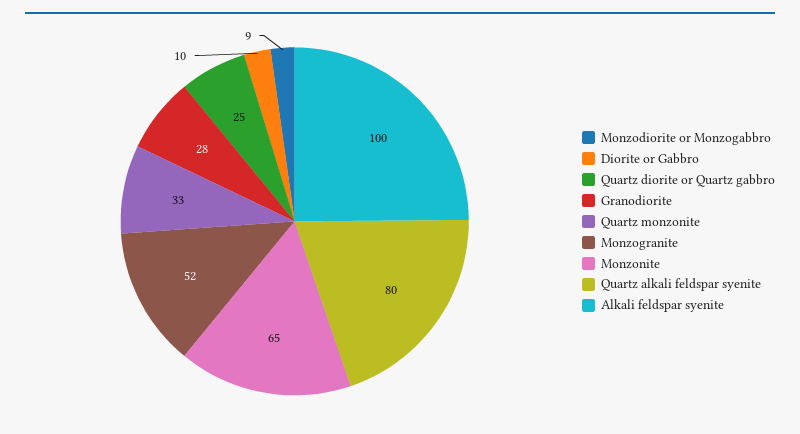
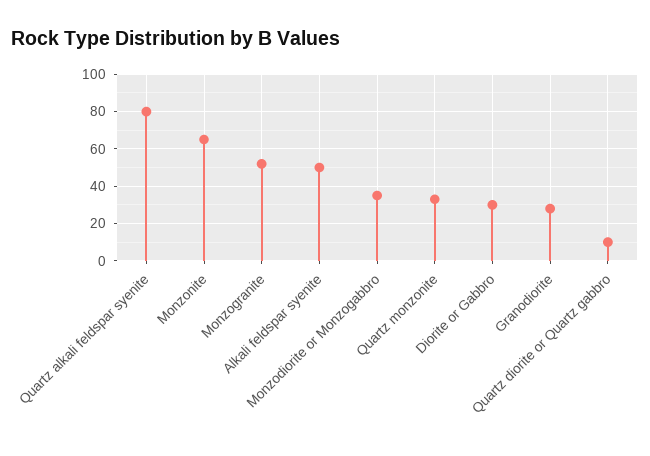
  {
-   "Monzodiorite or Monzogabbro": 9,
+   "Monzodiorite or Monzogabbro": 35,
-   "Diorite or Gabbro": 10,
+   "Diorite or Gabbro": 30,
-   "Quartz diorite or Quartz gabbro": 25,
+   "Quartz diorite or Quartz gabbro": 10,
    "Granodiorite": 28,
    "Quartz monzonite": 33,
    "Monzogranite": 52,
    "Monzonite": 65,
    "Quartz alkali feldspar syenite": 80,
-   "Alkali feldspar syenite": 100
+   "Alkali feldspar syenite": 50
  }

